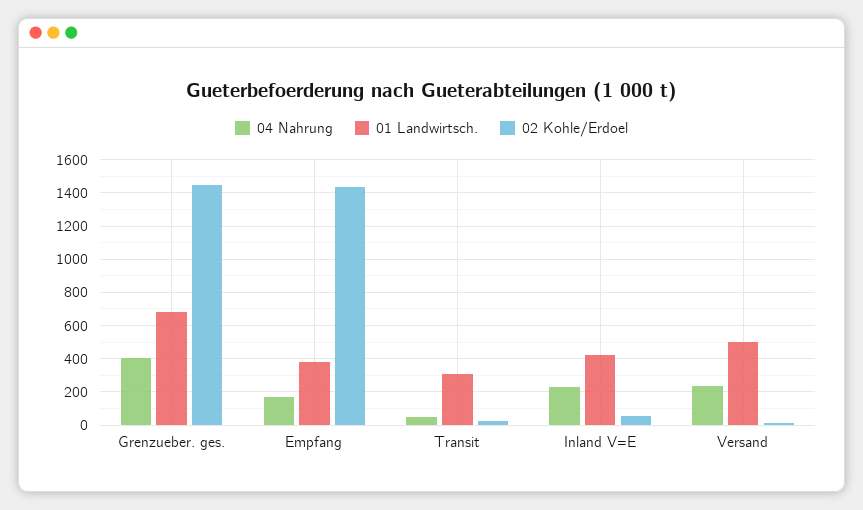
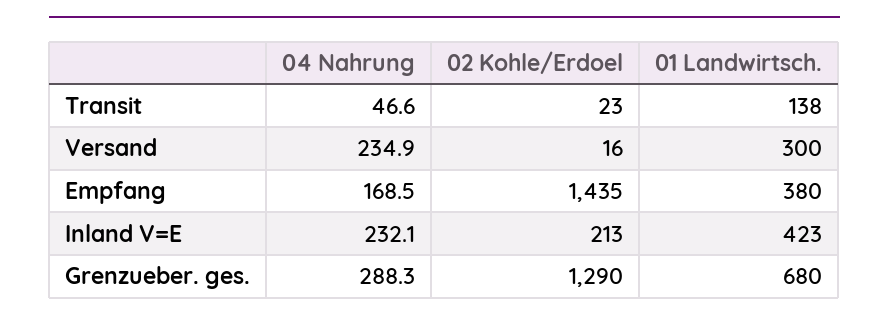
  {
    "04 Nahrung": {
-     "Grenzueber. ges.": 400,
+     "Grenzueber. ges.": 288.3,
      "Empfang": 168.5,
      "Transit": 46.6,
      "Inland V=E": 232.1,
      "Versand": 234.9
    },
    "01 Landwirtsch.": {
      "Grenzueber. ges.": 680,
      "Empfang": 380,
-     "Transit": 300,
+     "Transit": 138,
      "Inland V=E": 423,
-     "Versand": 500
+     "Versand": 300
    },
    "02 Kohle/Erdoel": {
-     "Grenzueber. ges.": 1450,
+     "Grenzueber. ges.": 1290,
      "Empfang": 1435,
      "Transit": 23,
-     "Inland V=E": 50,
+     "Inland V=E": 213,
      "Versand": 16
    }
  }

